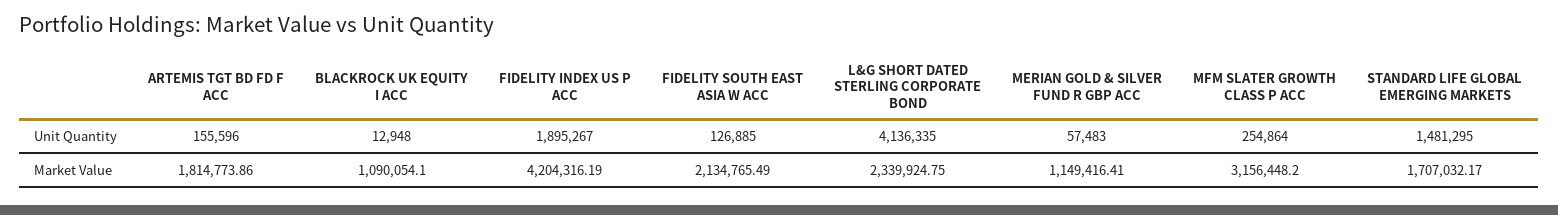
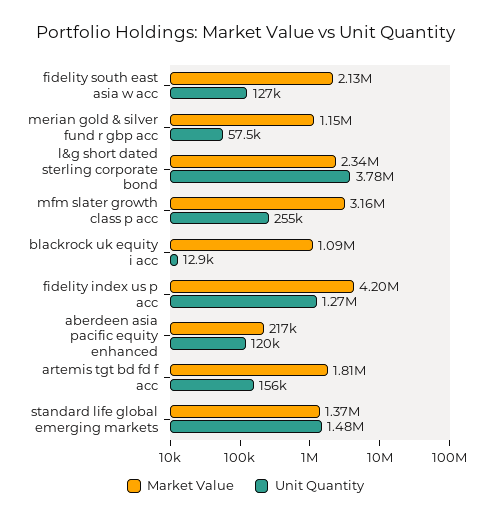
  {
    "Unit Quantity": {
      "ARTEMIS TGT BD FD F ACC": 155596,
      "BLACKROCK UK EQUITY I ACC": 12948,
-     "FIDELITY INDEX US P ACC": 1895267,
+     "FIDELITY INDEX US P ACC": 1270000,
      "FIDELITY SOUTH EAST ASIA W ACC": 126885,
-     "L&G SHORT DATED STERLING CORPORATE BOND": 4136335,
+     "L&G SHORT DATED STERLING CORPORATE BOND": 3780000,
      "MERIAN GOLD & SILVER FUND R GBP ACC": 57483,
      "MFM SLATER GROWTH CLASS P ACC": 254864,
-     "STANDARD LIFE GLOBAL EMERGING MARKETS": 1481295
+     "STANDARD LIFE GLOBAL EMERGING MARKETS": 1481295,
+     "aberdeen asia pacific equity enhanced": 120000
    },
    "Market Value": {
      "ARTEMIS TGT BD FD F ACC": 1814773.86,
      "BLACKROCK UK EQUITY I ACC": 1090054.1,
      "FIDELITY INDEX US P ACC": 4204316.19,
      "FIDELITY SOUTH EAST ASIA W ACC": 2134765.49,
      "L&G SHORT DATED STERLING CORPORATE BOND": 2339924.75,
      "MERIAN GOLD & SILVER FUND R GBP ACC": 1149416.41,
      "MFM SLATER GROWTH CLASS P ACC": 3156448.2,
-     "STANDARD LIFE GLOBAL EMERGING MARKETS": 1707032.17
+     "STANDARD LIFE GLOBAL EMERGING MARKETS": 1370000,
+     "aberdeen asia pacific equity enhanced": 217000
    }
  }

